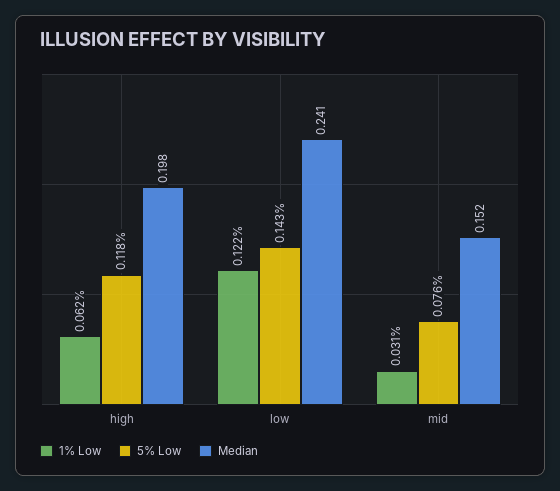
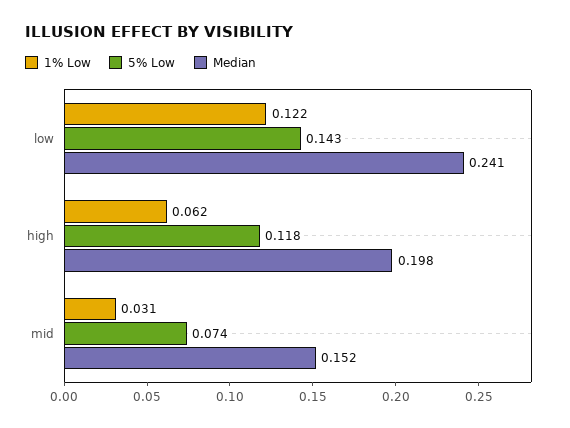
  {
    "1% Low": {
      "high": 0.062,
      "low": 0.122,
      "mid": 0.031
    },
    "5% Low": {
      "high": 0.118,
      "low": 0.143,
-     "mid": 0.076
+     "mid": 0.074
    },
    "Median": {
      "high": 0.198,
      "low": 0.241,
      "mid": 0.152
    }
  }

